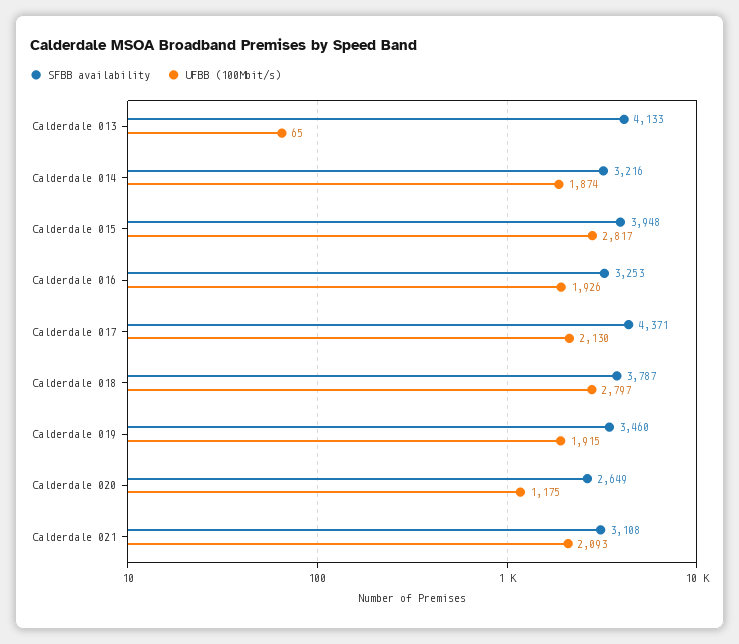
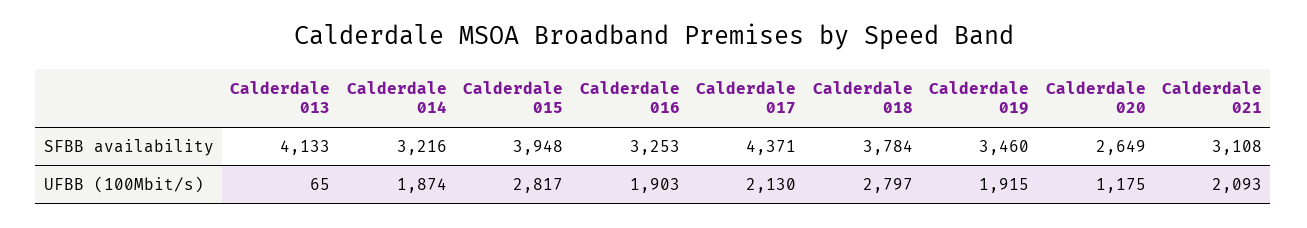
  {
    "SFBB availability": {
      "Calderdale 013": 4133,
      "Calderdale 014": 3216,
      "Calderdale 015": 3948,
      "Calderdale 016": 3253,
      "Calderdale 017": 4371,
-     "Calderdale 018": 3787,
+     "Calderdale 018": 3784,
      "Calderdale 019": 3460,
      "Calderdale 020": 2649,
      "Calderdale 021": 3108
    },
    "UFBB (100Mbit/s)": {
      "Calderdale 013": 65,
      "Calderdale 014": 1874,
      "Calderdale 015": 2817,
-     "Calderdale 016": 1926,
+     "Calderdale 016": 1903,
      "Calderdale 017": 2130,
      "Calderdale 018": 2797,
      "Calderdale 019": 1915,
      "Calderdale 020": 1175,
      "Calderdale 021": 2093
    }
  }

